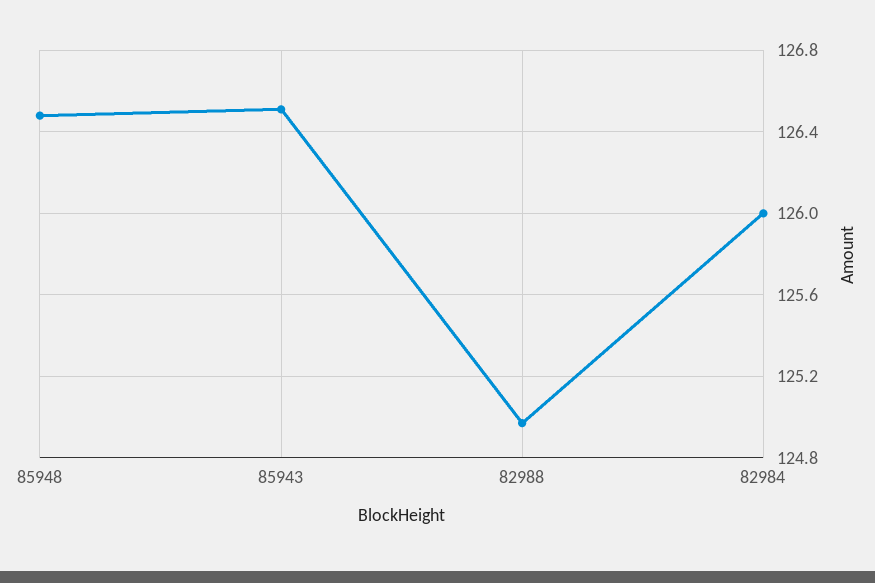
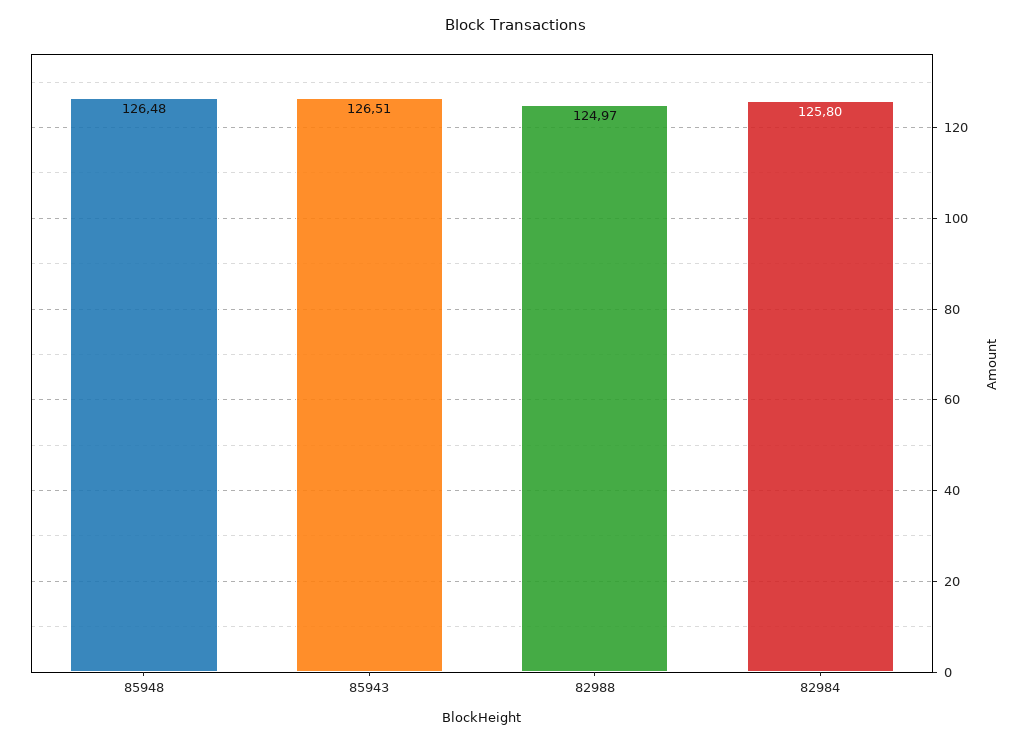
  {
    "85948": 126.48,
    "85943": 126.51,
    "82988": 124.97,
-   "82984": 126
+   "82984": 125.8
  }

